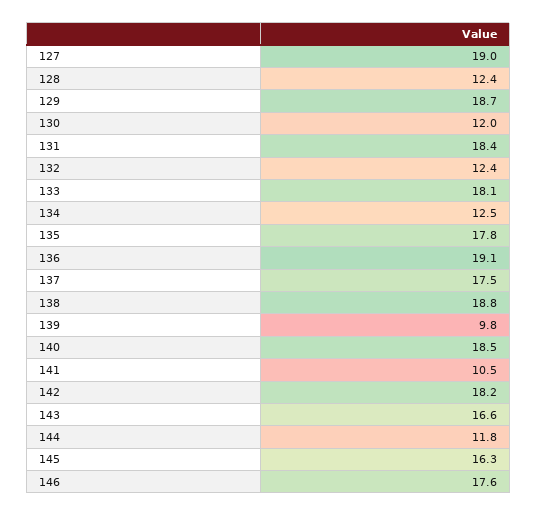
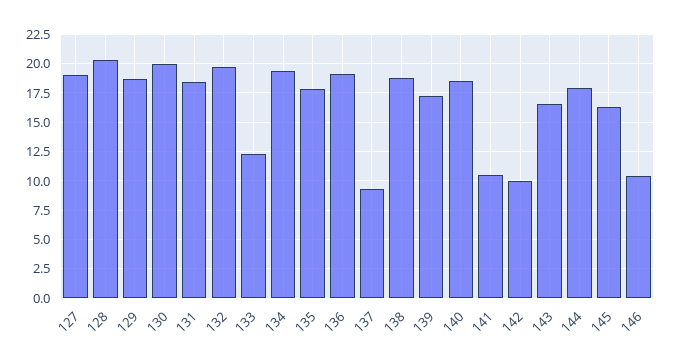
  {
    "127": 19,
-   "128": 12.4,
+   "128": 20,
    "129": 18.7,
-   "130": 12,
+   "130": 20,
    "131": 18.4,
-   "132": 12.4,
+   "132": 20,
-   "133": 18.1,
+   "133": 12.5,
-   "134": 12.5,
+   "134": 20,
    "135": 17.8,
    "136": 19.1,
-   "137": 17.5,
+   "137": 10,
    "138": 18.8,
-   "139": 9.8,
+   "139": 17.5,
    "140": 18.5,
    "141": 10.5,
-   "142": 18.2,
+   "142": 10,
    "143": 16.6,
-   "144": 11.8,
+   "144": 17.5,
    "145": 16.3,
-   "146": 17.6
+   "146": 10
  }

